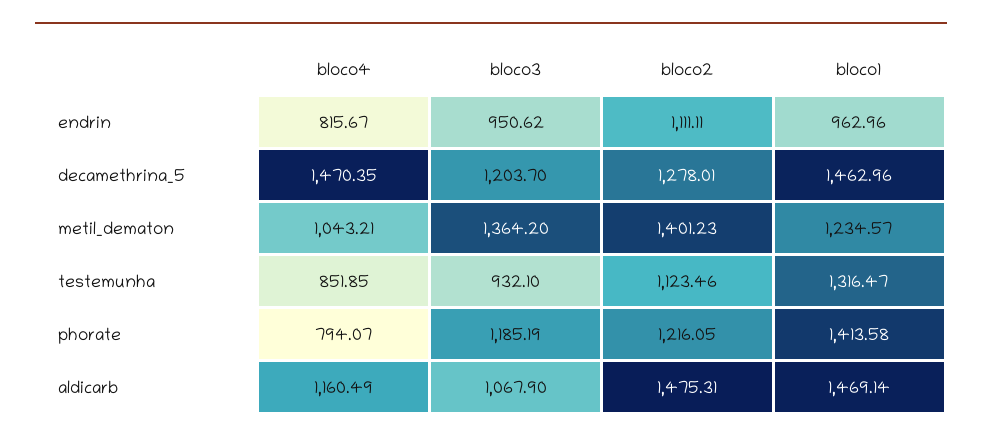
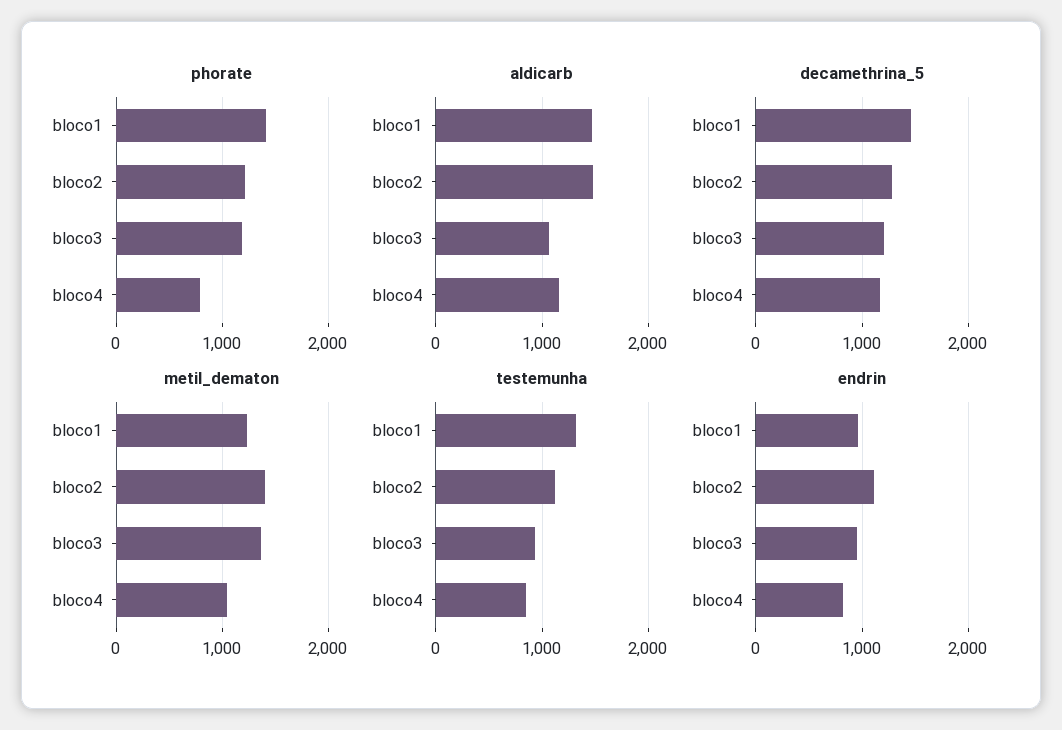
  {
    "endrin": {
      "bloco4": 815.67,
      "bloco3": 950.62,
      "bloco2": 1111.11,
      "bloco1": 962.96
    },
    "decamethrina_5": {
-     "bloco4": 1470.35,
+     "bloco4": 1200,
      "bloco3": 1203.7,
      "bloco2": 1278.01,
      "bloco1": 1462.96
    },
    "metil_dematon": {
      "bloco4": 1043.21,
      "bloco3": 1364.2,
      "bloco2": 1401.23,
      "bloco1": 1234.57
    },
    "testemunha": {
      "bloco4": 851.85,
      "bloco3": 932.1,
      "bloco2": 1123.46,
      "bloco1": 1316.47
    },
    "phorate": {
      "bloco4": 794.07,
      "bloco3": 1185.19,
      "bloco2": 1216.05,
      "bloco1": 1413.58
    },
    "aldicarb": {
      "bloco4": 1160.49,
      "bloco3": 1067.9,
      "bloco2": 1475.31,
      "bloco1": 1469.14
    }
  }

